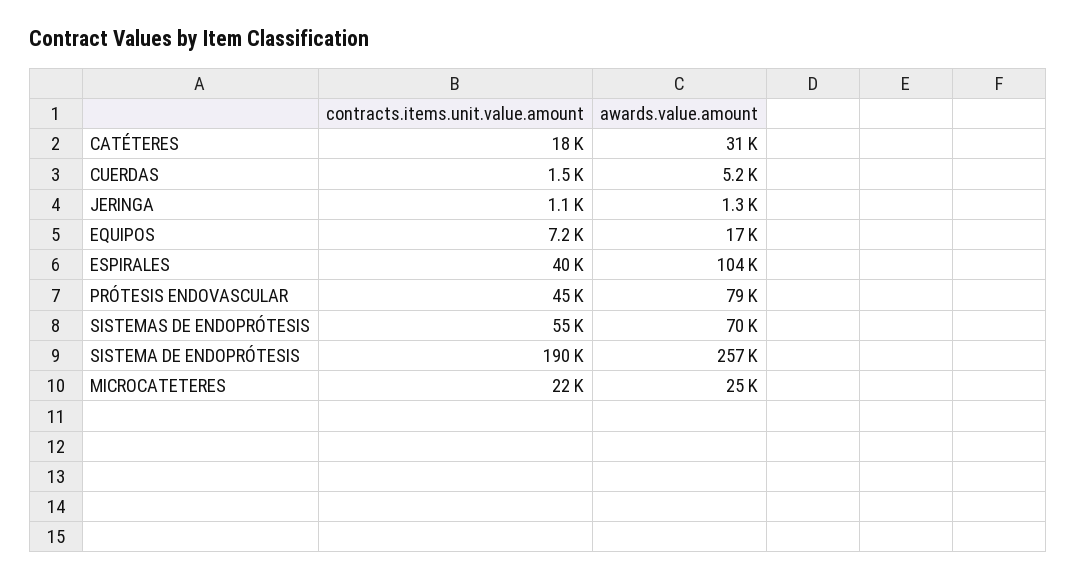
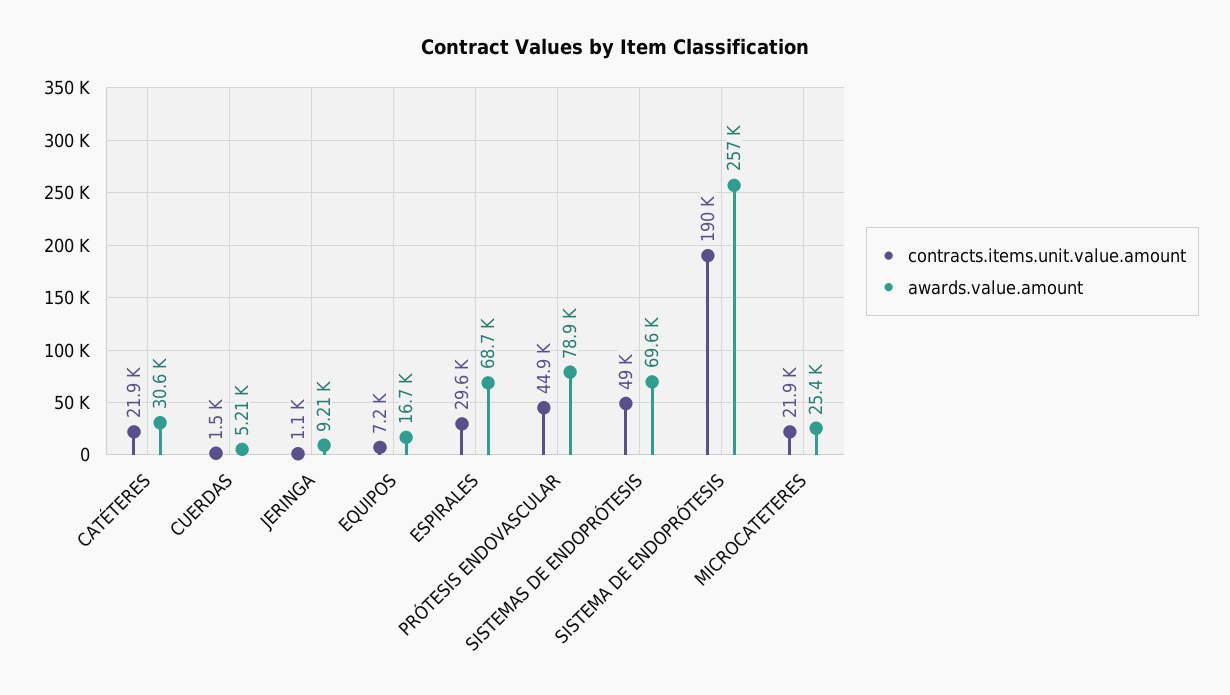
  {
    "contracts.items.unit.value.amount": {
-     "CATÉTERES": 18000,
+     "CATÉTERES": 21900,
      "CUERDAS": 1500,
      "JERINGA": 1100,
      "EQUIPOS": 7200,
-     "ESPIRALES": 40000,
+     "ESPIRALES": 29600,
      "PRÓTESIS ENDOVASCULAR": 44900,
-     "SISTEMAS DE ENDOPRÓTESIS": 55000,
+     "SISTEMAS DE ENDOPRÓTESIS": 49000,
      "SISTEMA DE ENDOPRÓTESIS": 190000,
      "MICROCATETERES": 21900
    },
    "awards.value.amount": {
      "CATÉTERES": 30600,
      "CUERDAS": 5210,
-     "JERINGA": 1300,
+     "JERINGA": 9210,
      "EQUIPOS": 16700,
-     "ESPIRALES": 104000,
+     "ESPIRALES": 68700,
      "PRÓTESIS ENDOVASCULAR": 78900,
      "SISTEMAS DE ENDOPRÓTESIS": 69600,
      "SISTEMA DE ENDOPRÓTESIS": 257000,
      "MICROCATETERES": 25400
    }
  }

